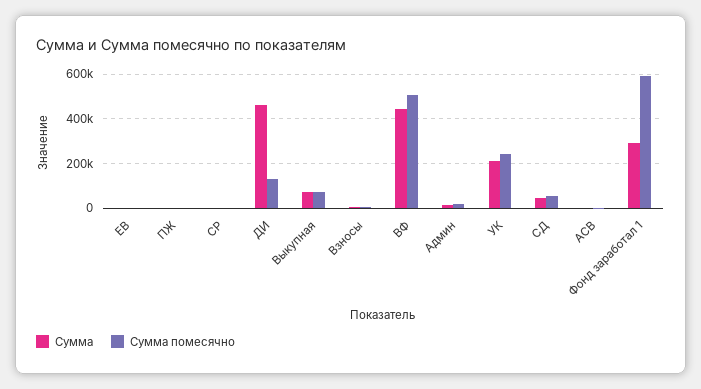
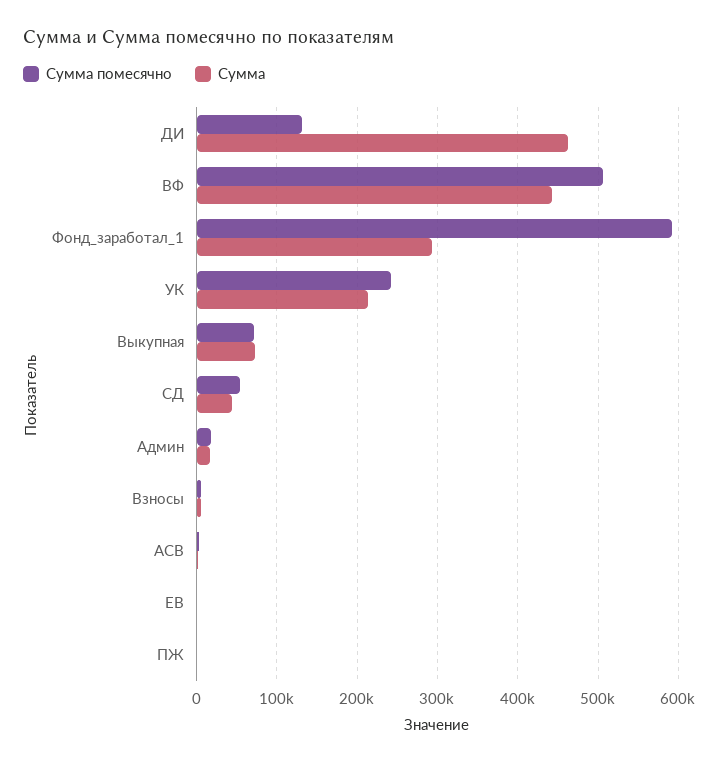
  {
    "Сумма": {
      "ЕВ": 0,
      "ПЖ": 0,
-     "СР": 0,
      "ДИ": 460000,
      "Выкупная": 70000,
      "Взносы": 10000,
      "ВФ": 440000,
      "Админ": 20000,
      "УК": 210000,
      "СД": 40000,
      "АСВ": 0,
      "Фонд заработал 1": 290000
    },
    "Сумма помесячно": {
      "ЕВ": 0,
      "ПЖ": 0,
-     "СР": 0,
      "ДИ": 130000,
      "Выкупная": 70000,
      "Взносы": 10000,
      "ВФ": 510000,
      "Админ": 20000,
      "УК": 240000,
      "СД": 50000,
      "АСВ": 0,
      "Фонд заработал 1": 590000
    }
  }

